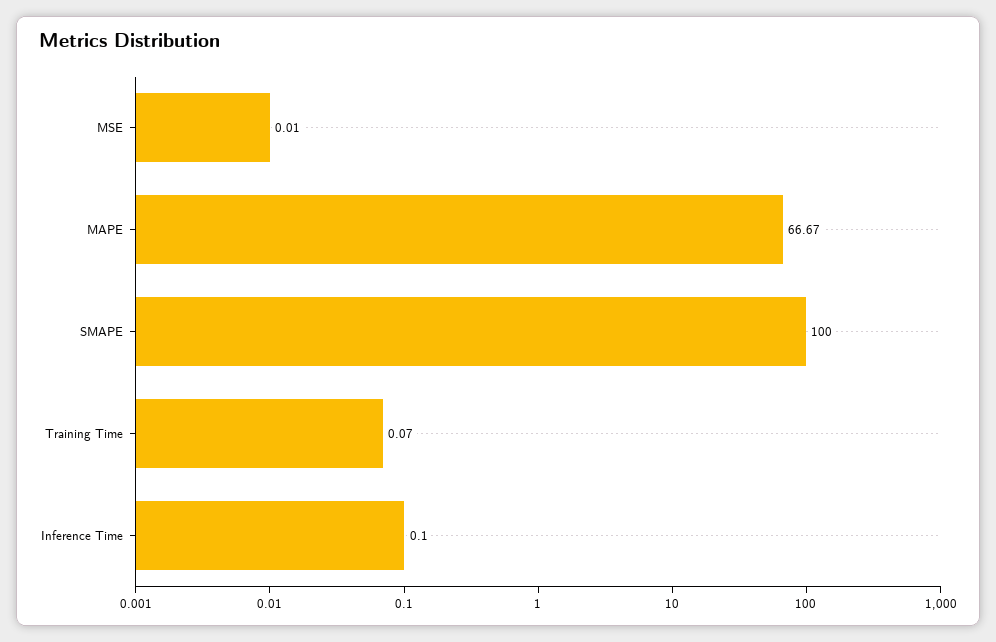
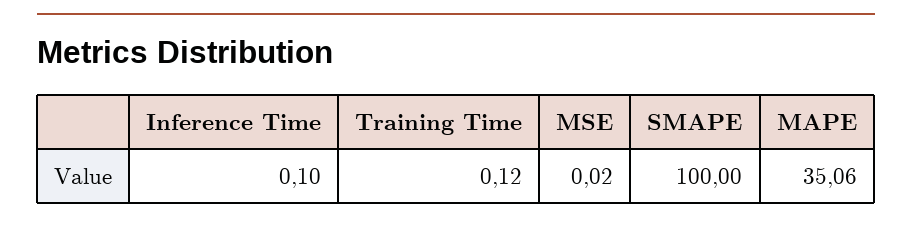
  {
-   "MSE": 0.01,
+   "MSE": 0.02,
-   "MAPE": 66.67,
+   "MAPE": 35.06,
    "SMAPE": 100,
-   "Training Time": 0.07,
+   "Training Time": 0.12,
    "Inference Time": 0.1
  }

